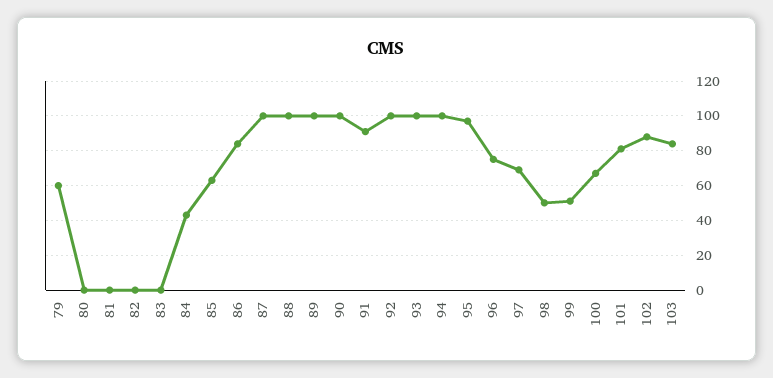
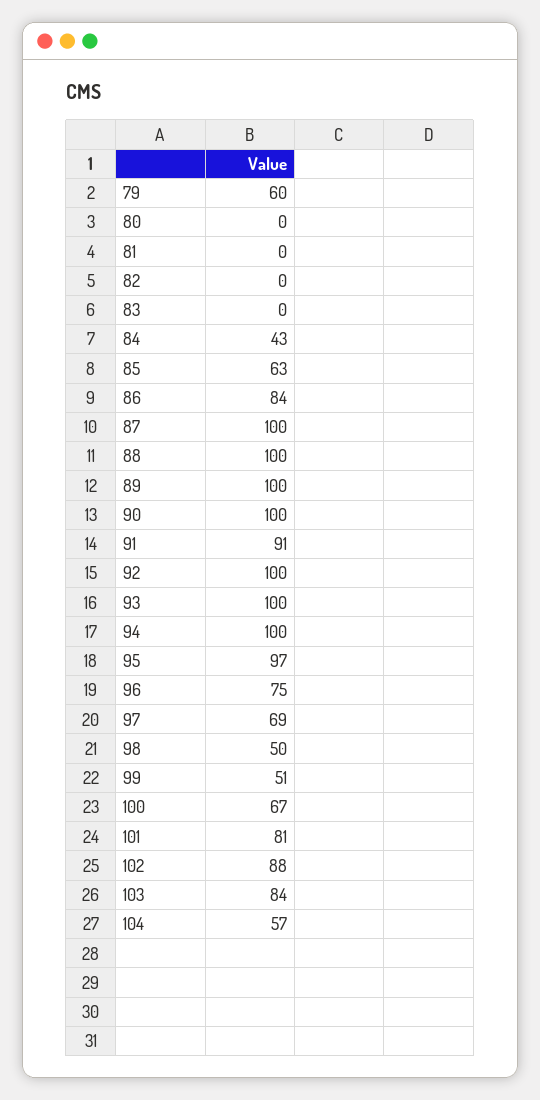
  {
    "79": 60,
    "80": 0,
    "81": 0,
    "82": 0,
    "83": 0,
    "84": 43,
    "85": 63,
    "86": 84,
    "87": 100,
    "88": 100,
    "89": 100,
    "90": 100,
    "91": 91,
    "92": 100,
    "93": 100,
    "94": 100,
    "95": 97,
    "96": 75,
    "97": 69,
    "98": 50,
    "99": 51,
    "100": 67,
    "101": 81,
    "102": 88,
-   "103": 84
+   "103": 84,
+   "104": 57
  }

